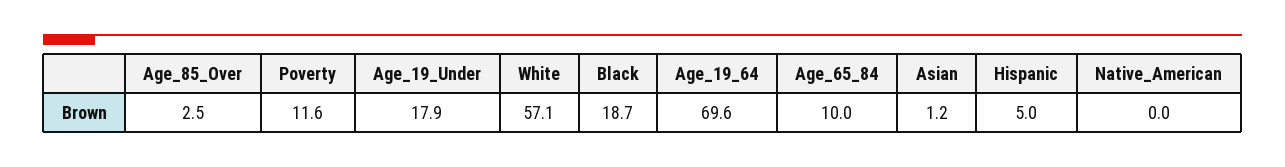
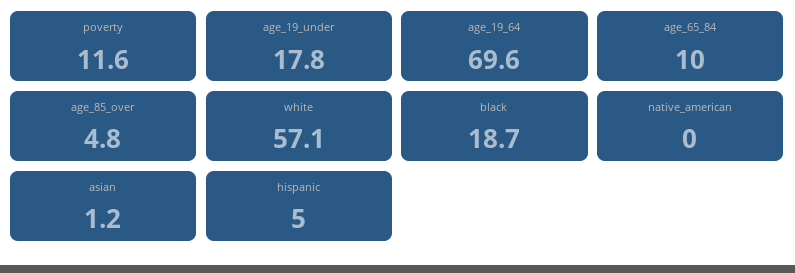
  {
-   "Age_85_Over": 2.5,
+   "Age_85_Over": 4.8,
    "Poverty": 11.6,
-   "Age_19_Under": 17.9,
+   "Age_19_Under": 17.8,
    "White": 57.1,
    "Black": 18.7,
    "Age_19_64": 69.6,
    "Age_65_84": 10,
    "Asian": 1.2,
    "Hispanic": 5,
    "Native_American": 0
  }

